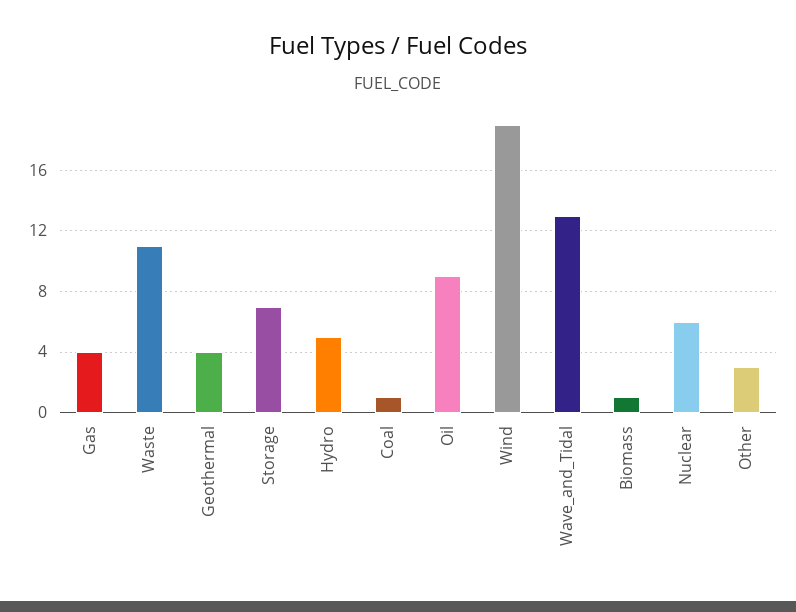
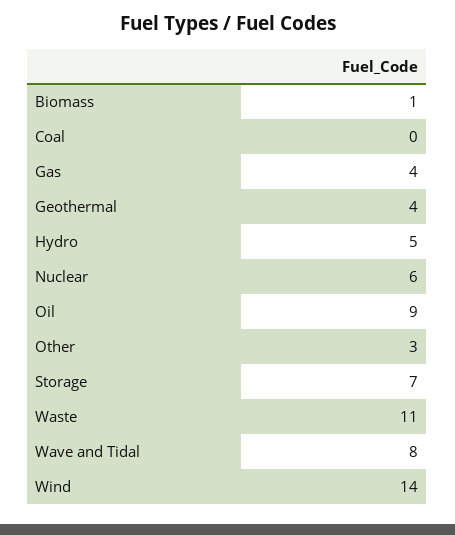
  {
    "Gas": 4,
    "Waste": 11,
    "Geothermal": 4,
    "Storage": 7,
    "Hydro": 5,
-   "Coal": 1,
+   "Coal": 0,
    "Oil": 9,
-   "Wind": 19,
+   "Wind": 14,
-   "Wave_and_Tidal": 13,
+   "Wave_and_Tidal": 8,
    "Biomass": 1,
    "Nuclear": 6,
    "Other": 3
  }

